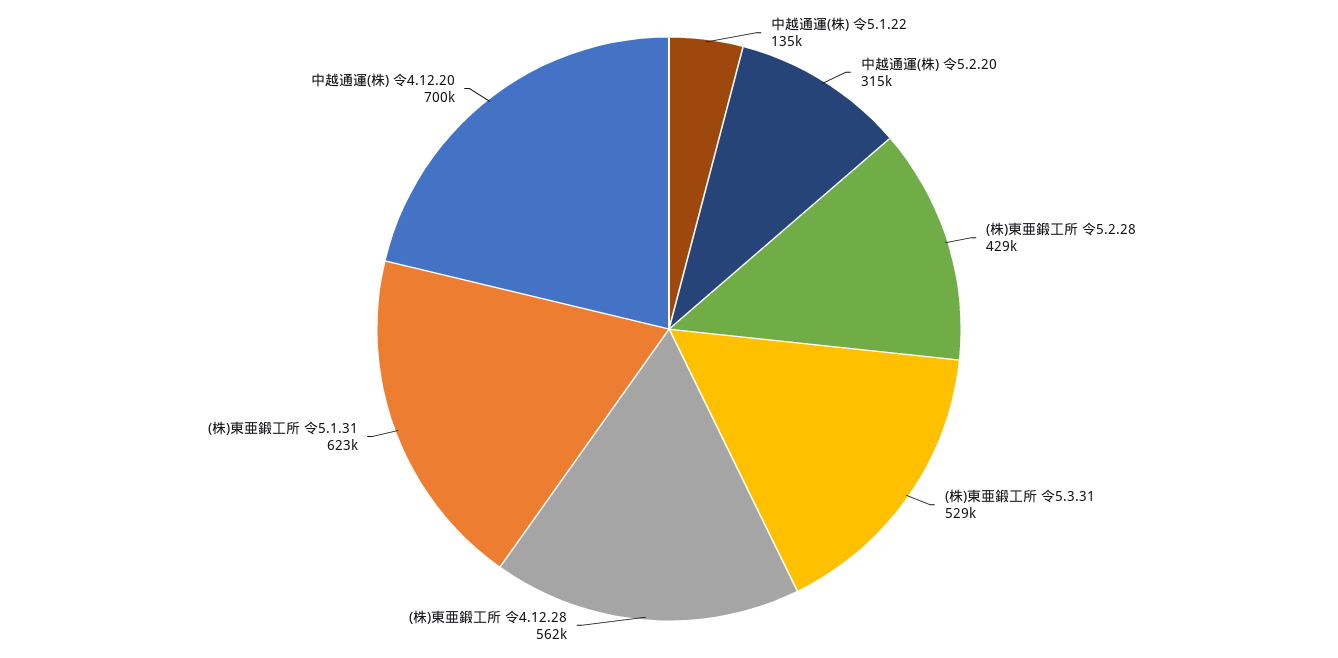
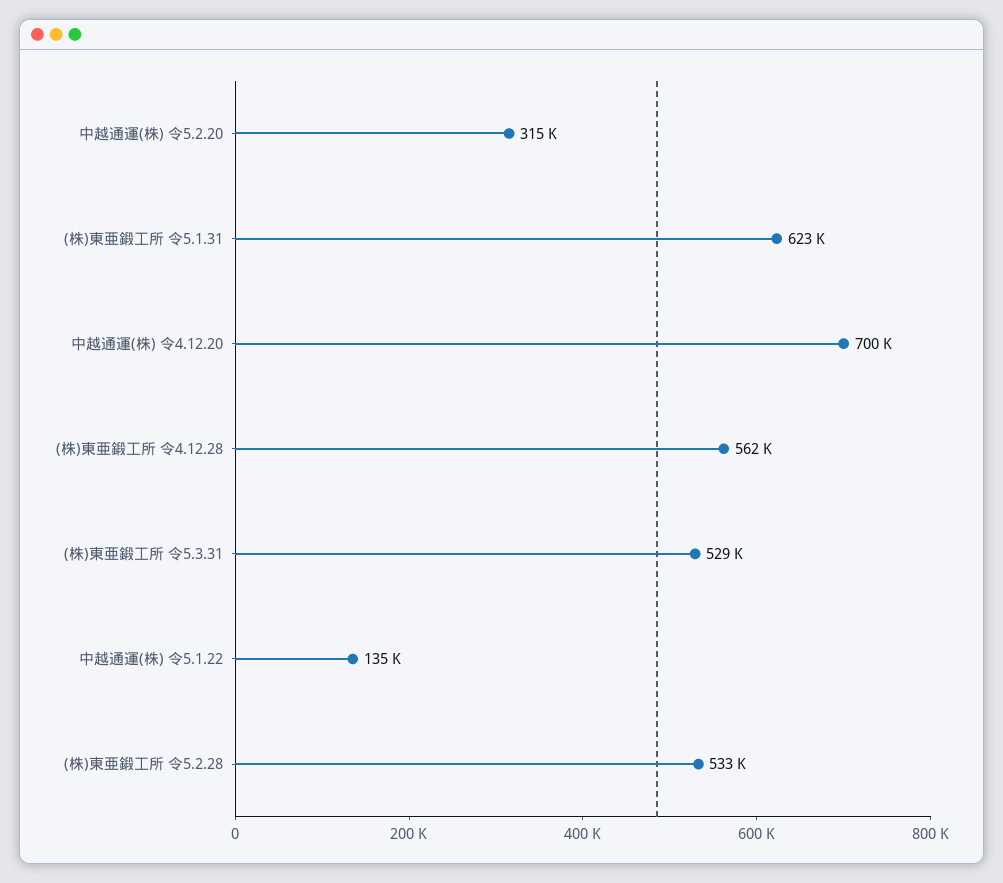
  {
    "中越通運(株) 令5.1.22": 135000,
    "中越通運(株) 令5.2.20": 315000,
-   "(株)東亜鍛工所 令5.2.28": 429000,
+   "(株)東亜鍛工所 令5.2.28": 533000,
    "(株)東亜鍛工所 令5.3.31": 529000,
    "(株)東亜鍛工所 令4.12.28": 562000,
    "(株)東亜鍛工所 令5.1.31": 623000,
    "中越通運(株) 令4.12.20": 700000
  }

